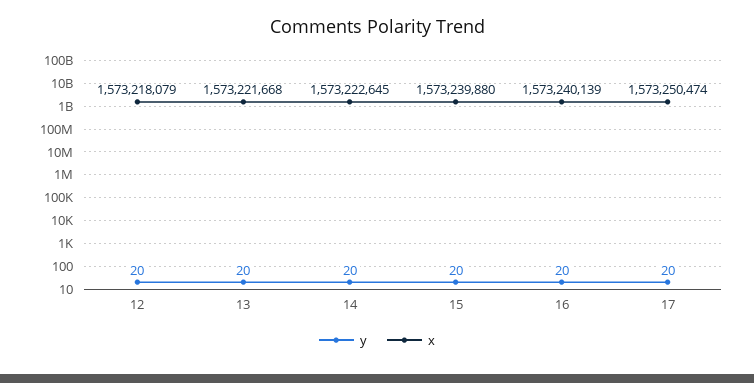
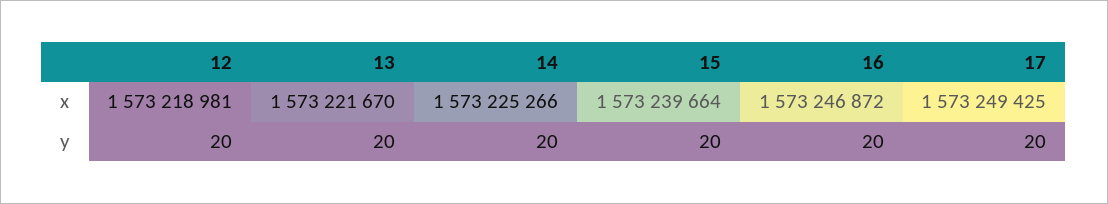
  {
    "y": {
      "12": 20,
      "13": 20,
      "14": 20,
      "15": 20,
      "16": 20,
      "17": 20
    },
    "x": {
-     "12": 1573218079,
+     "12": 1573218981,
-     "13": 1573221668,
+     "13": 1573221670,
-     "14": 1573222645,
+     "14": 1573225266,
-     "15": 1573239880,
+     "15": 1573239664,
-     "16": 1573240139,
+     "16": 1573246872,
-     "17": 1573250474
+     "17": 1573249425
    }
  }

